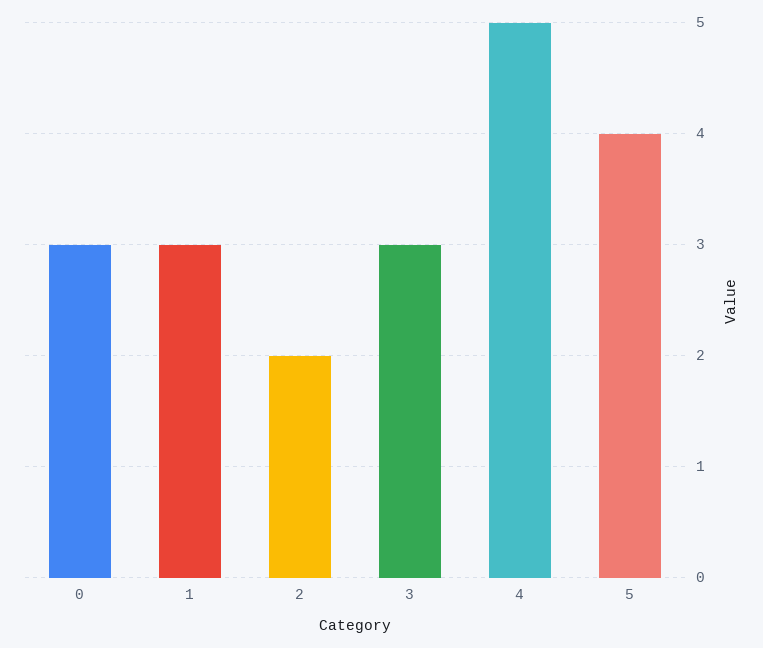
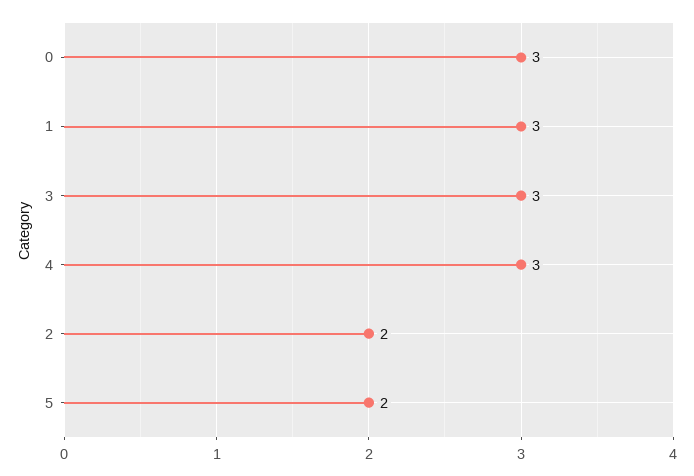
  {
    "0": 3,
    "1": 3,
    "2": 2,
    "3": 3,
-   "4": 5,
+   "4": 3,
-   "5": 4
+   "5": 2
  }

